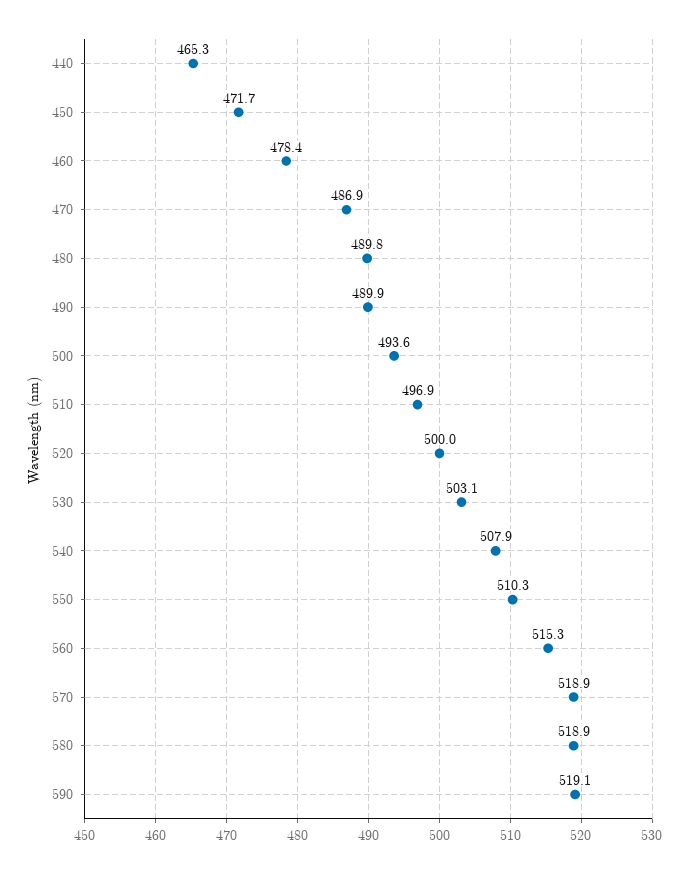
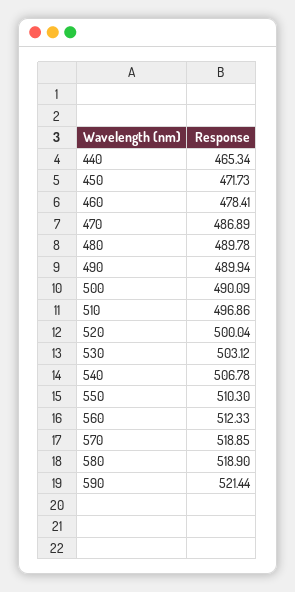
  {
    "440": 465.34,
    "450": 471.73,
    "460": 478.41,
    "470": 486.89,
    "480": 489.78,
    "490": 489.94,
-   "500": 493.6,
+   "500": 490.09,
    "510": 496.86,
    "520": 500.04,
    "530": 503.12,
-   "540": 507.9,
+   "540": 506.78,
    "550": 510.3,
-   "560": 515.3,
+   "560": 512.33,
    "570": 518.85,
    "580": 518.9,
-   "590": 519.1
+   "590": 521.44
  }

